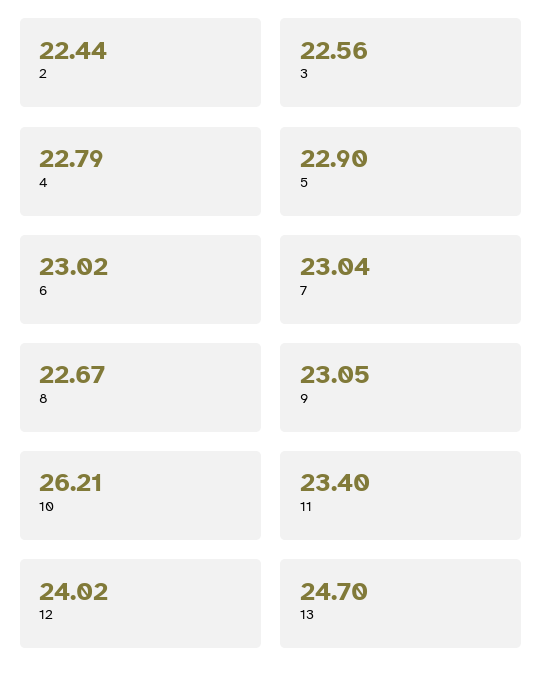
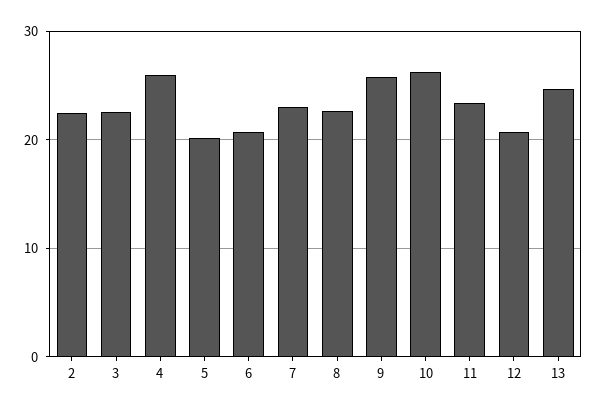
  {
    "2": 22.44,
    "3": 22.56,
-   "4": 22.79,
+   "4": 26,
-   "5": 22.9,
+   "5": 20,
-   "6": 23.02,
+   "6": 21,
    "7": 23.04,
    "8": 22.67,
-   "9": 23.05,
+   "9": 26,
    "10": 26.21,
    "11": 23.4,
-   "12": 24.02,
+   "12": 21,
    "13": 24.7
  }

